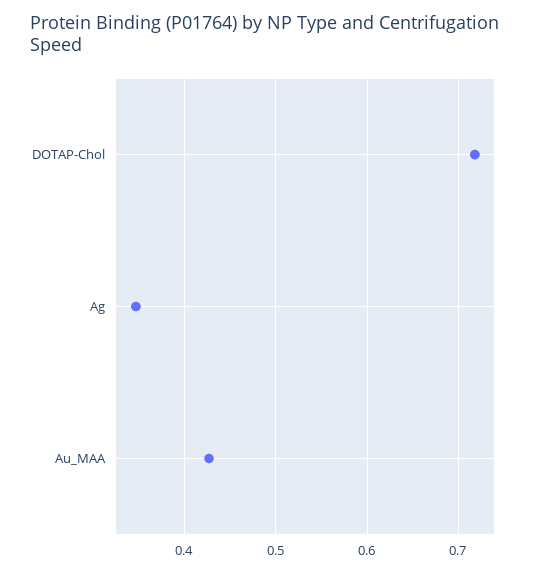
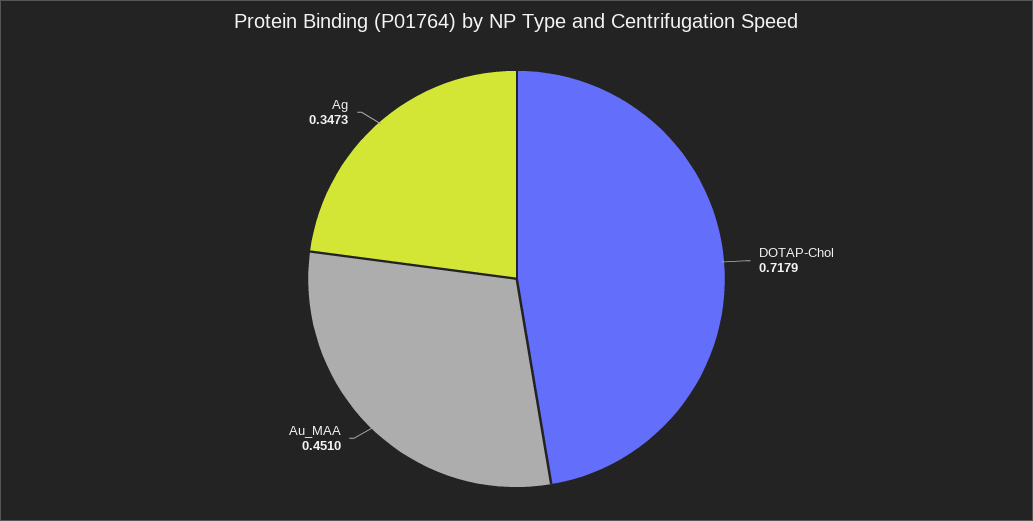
  {
    "DOTAP-Chol": 0.7179,
    "Ag": 0.3473,
-   "Au_MAA": 0.43
+   "Au_MAA": 0.451
  }

